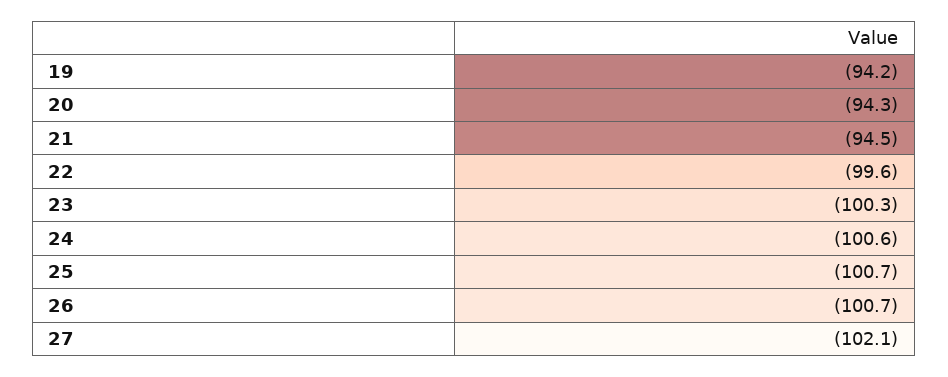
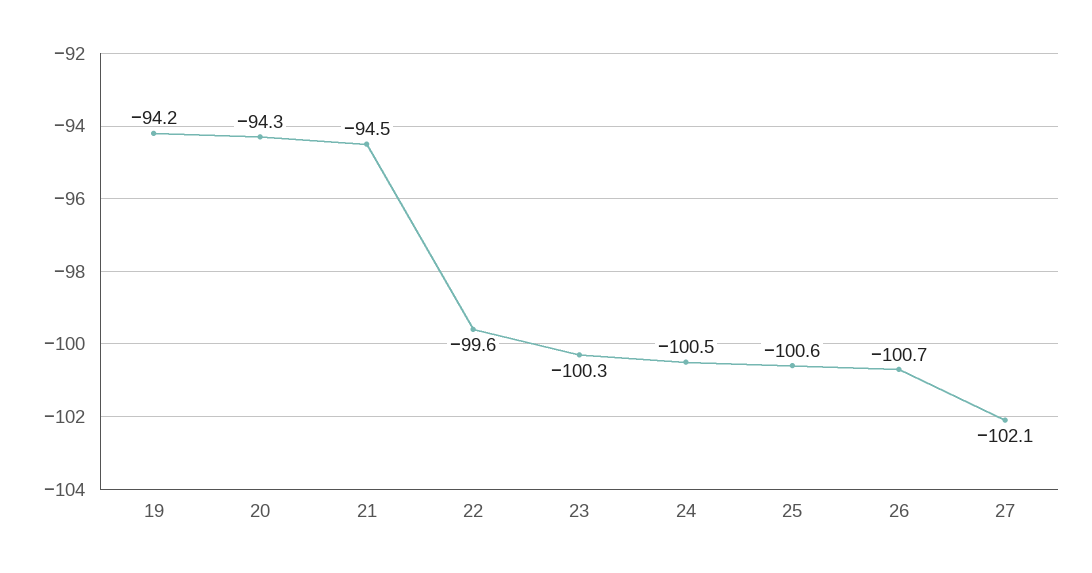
  {
    "19": -94.2,
    "20": -94.3,
    "21": -94.5,
    "22": -99.6,
    "23": -100.3,
-   "24": -100.6,
+   "24": -100.5,
-   "25": -100.7,
+   "25": -100.6,
    "26": -100.7,
    "27": -102.1
  }

